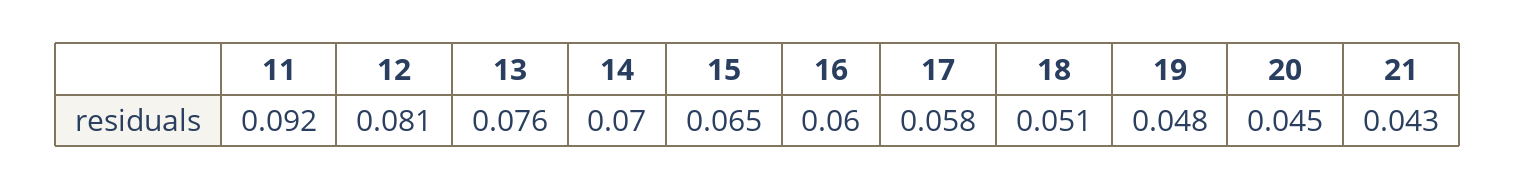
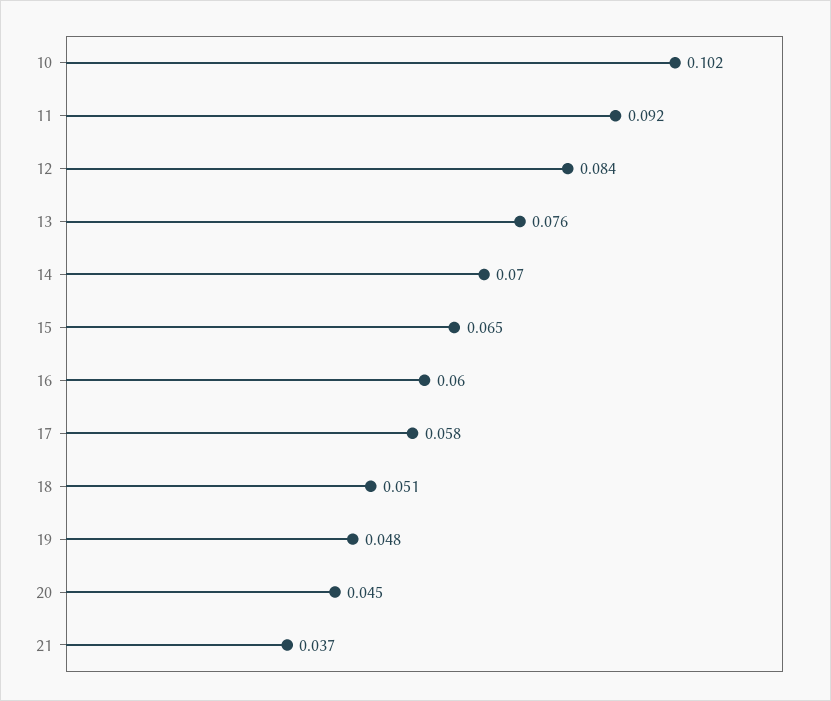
  {
    "11": 0.092,
-   "12": 0.081,
+   "12": 0.084,
    "13": 0.076,
    "14": 0.07,
    "15": 0.065,
    "16": 0.06,
    "17": 0.058,
    "18": 0.051,
    "19": 0.048,
    "20": 0.045,
-   "21": 0.043
+   "21": 0.037,
+   "10": 0.102
  }

